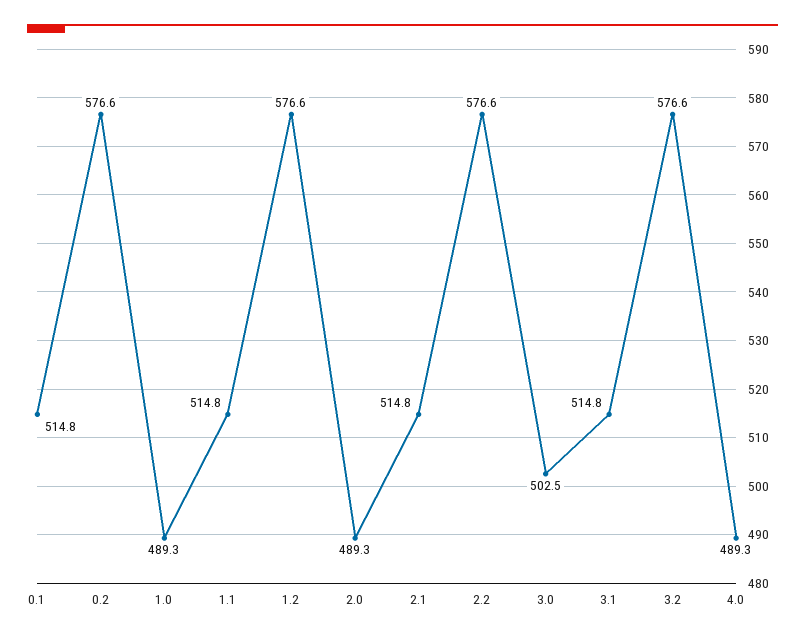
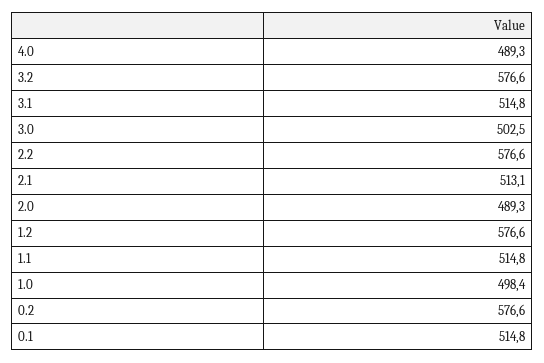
  {
    "0.1": 514.8,
    "0.2": 576.6,
-   "1.0": 489.3,
+   "1.0": 498.4,
    "1.1": 514.8,
    "1.2": 576.6,
    "2.0": 489.3,
-   "2.1": 514.8,
+   "2.1": 513.1,
    "2.2": 576.6,
    "3.0": 502.5,
    "3.1": 514.8,
    "3.2": 576.6,
    "4.0": 489.3
  }

